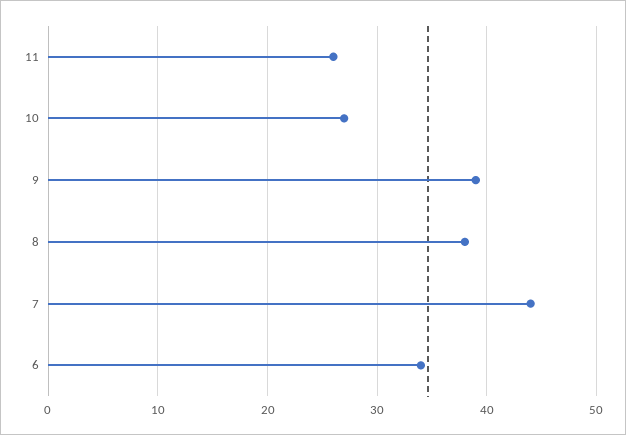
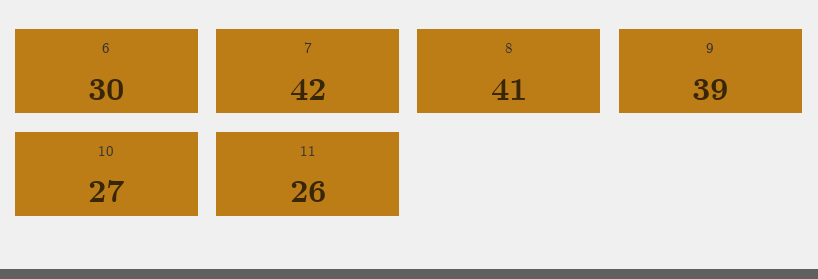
  {
    "11": 26,
    "10": 27,
    "9": 39,
-   "8": 38,
+   "8": 41,
-   "7": 44,
+   "7": 42,
-   "6": 34
+   "6": 30
  }

